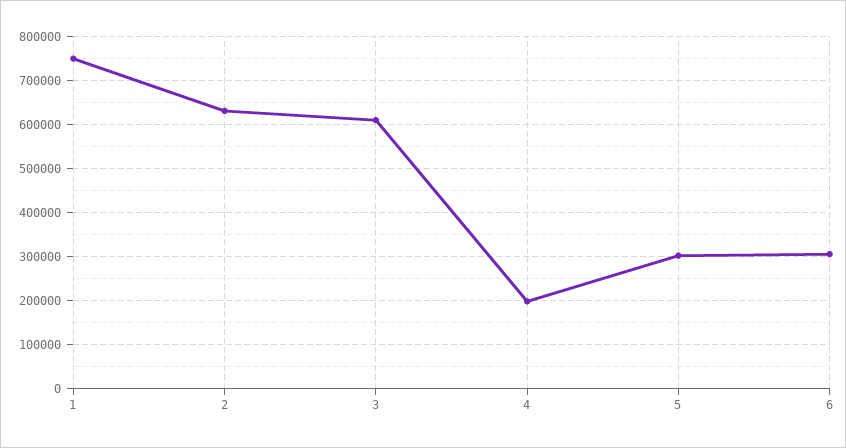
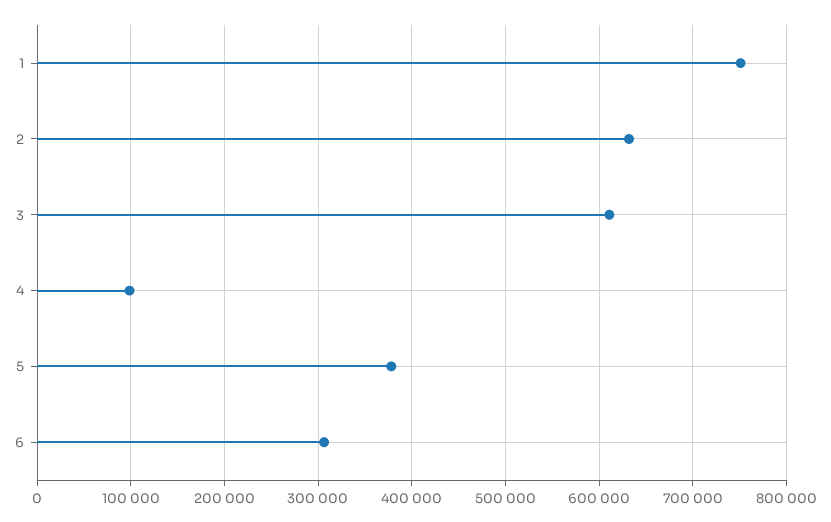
  {
    "1": 750000,
    "2": 630000,
    "3": 610000,
-   "4": 200000,
+   "4": 100000,
-   "5": 300000,
+   "5": 380000,
    "6": 310000
  }

